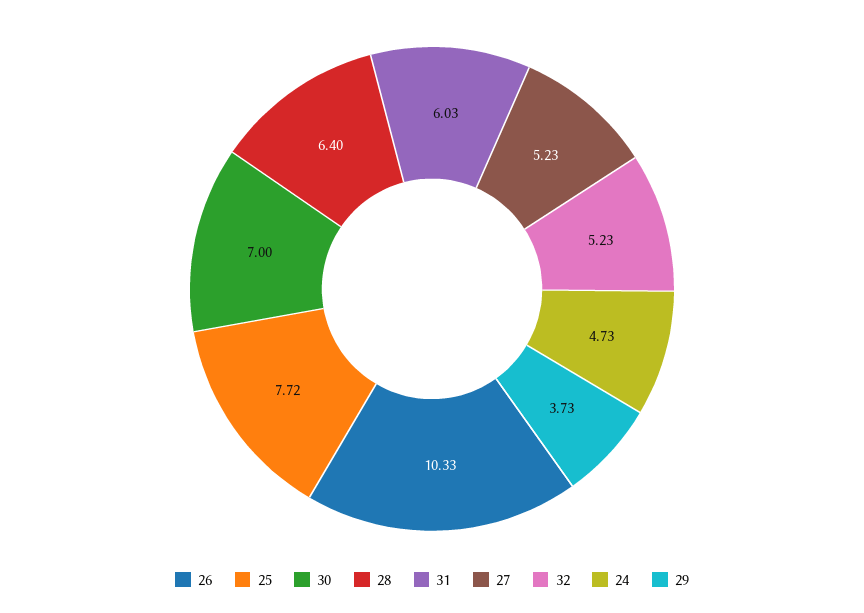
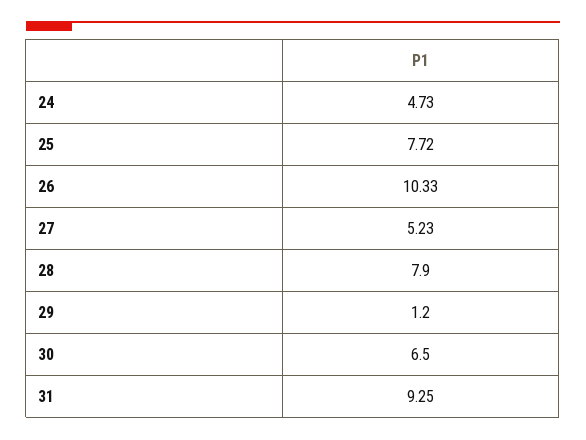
  {
    "26": 10.33,
    "25": 7.72,
-   "30": 7,
+   "30": 6.5,
-   "28": 6.4,
+   "28": 7.9,
-   "31": 6.03,
+   "31": 9.25,
    "27": 5.23,
-   "32": 5.23,
    "24": 4.73,
-   "29": 3.73
+   "29": 1.2
  }

